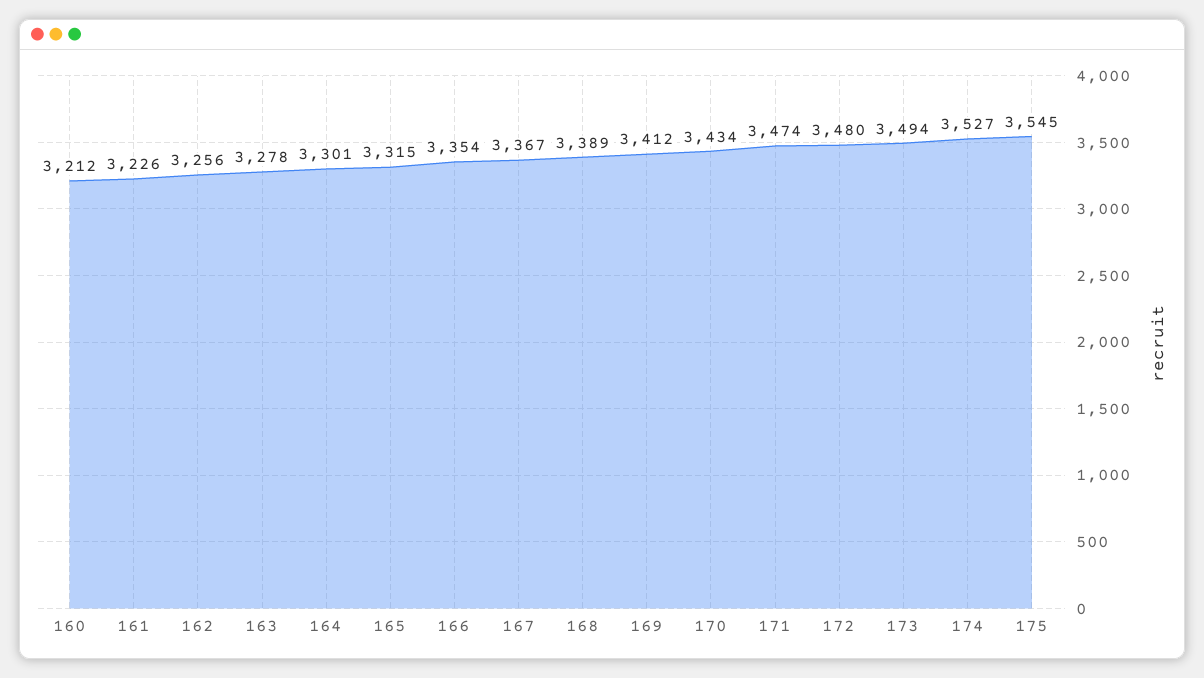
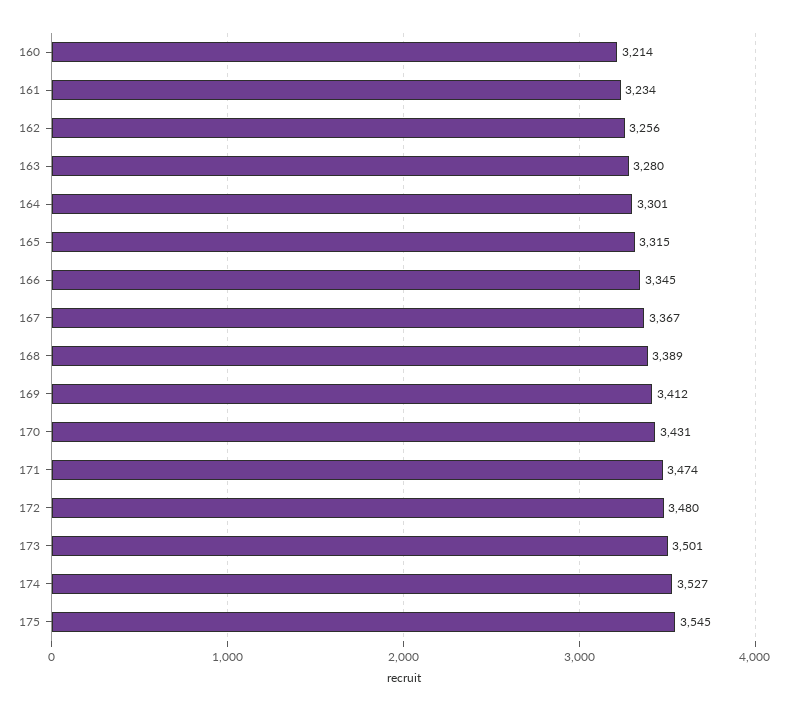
  {
-   "160": 3212,
+   "160": 3214,
-   "161": 3226,
+   "161": 3234,
    "162": 3256,
-   "163": 3278,
+   "163": 3280,
    "164": 3301,
    "165": 3315,
-   "166": 3354,
+   "166": 3345,
    "167": 3367,
    "168": 3389,
    "169": 3412,
-   "170": 3434,
+   "170": 3431,
    "171": 3474,
    "172": 3480,
-   "173": 3494,
+   "173": 3501,
    "174": 3527,
    "175": 3545
  }

